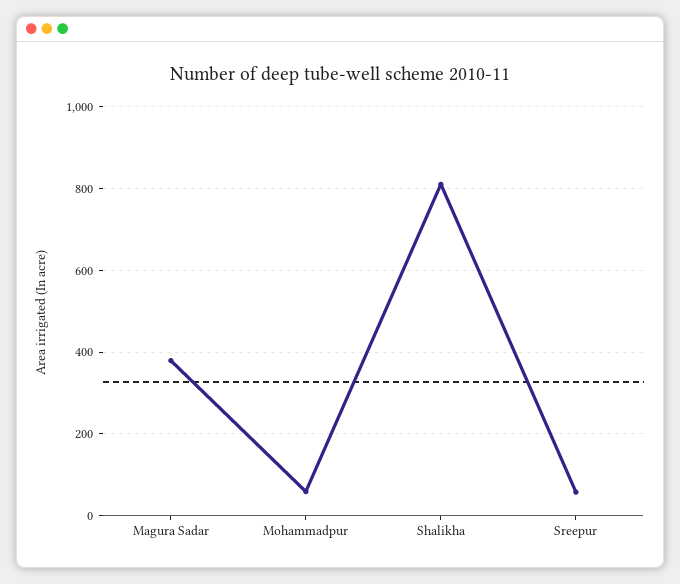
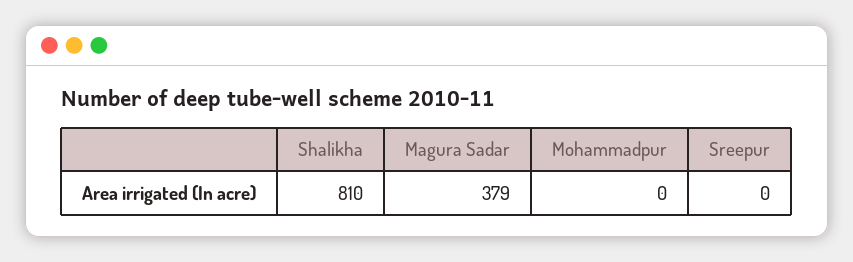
  {
    "Magura Sadar": 379,
-   "Mohammadpur": 60,
+   "Mohammadpur": 0,
    "Shalikha": 810,
-   "Sreepur": 60
+   "Sreepur": 0
  }

